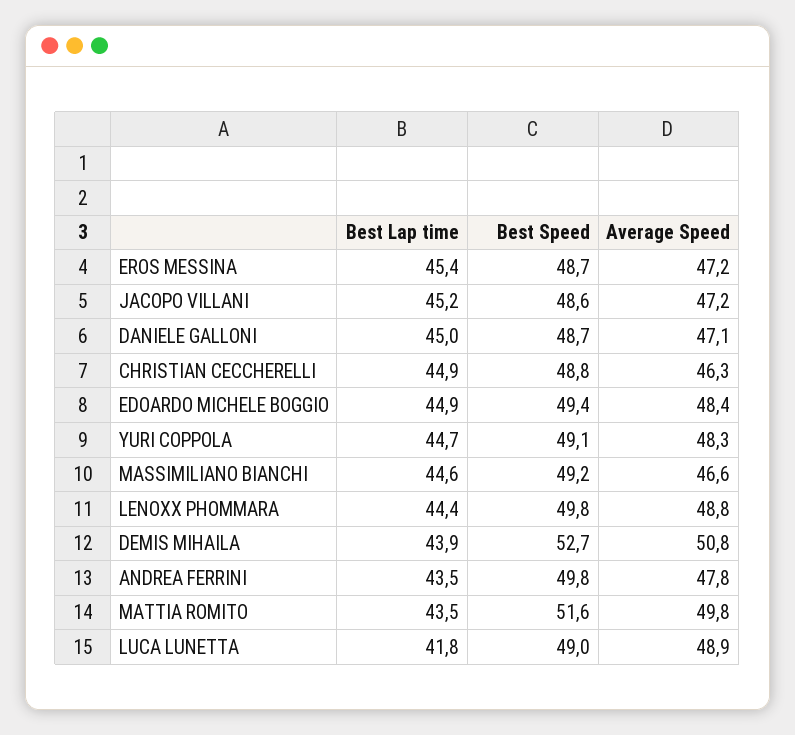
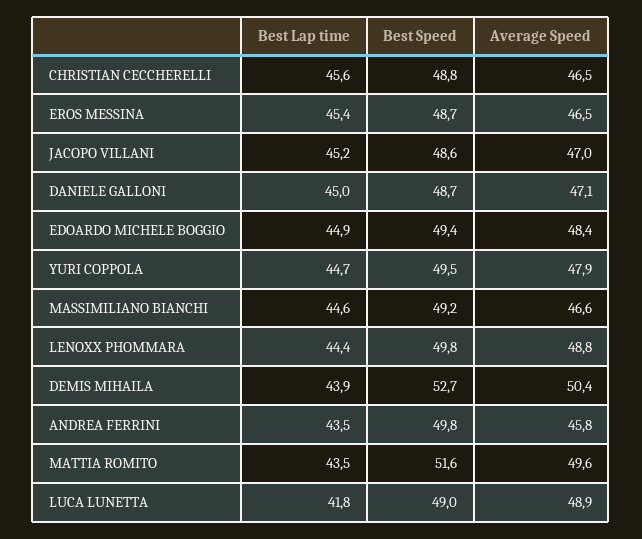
  {
    "Best Lap time": {
      "EROS MESSINA": 45.4,
      "JACOPO VILLANI": 45.2,
      "DANIELE GALLONI": 45,
-     "CHRISTIAN CECCHERELLI": 44.9,
+     "CHRISTIAN CECCHERELLI": 45.6,
      "EDOARDO MICHELE BOGGIO": 44.9,
      "YURI COPPOLA": 44.7,
      "MASSIMILIANO BIANCHI": 44.6,
      "LENOXX PHOMMARA": 44.4,
      "DEMIS MIHAILA": 43.9,
      "ANDREA FERRINI": 43.5,
      "MATTIA ROMITO": 43.5,
      "LUCA LUNETTA": 41.8
    },
    "Best Speed": {
      "EROS MESSINA": 48.7,
      "JACOPO VILLANI": 48.6,
      "DANIELE GALLONI": 48.7,
      "CHRISTIAN CECCHERELLI": 48.8,
      "EDOARDO MICHELE BOGGIO": 49.4,
-     "YURI COPPOLA": 49.1,
+     "YURI COPPOLA": 49.5,
      "MASSIMILIANO BIANCHI": 49.2,
      "LENOXX PHOMMARA": 49.8,
      "DEMIS MIHAILA": 52.7,
      "ANDREA FERRINI": 49.8,
      "MATTIA ROMITO": 51.6,
      "LUCA LUNETTA": 49
    },
    "Average Speed": {
-     "EROS MESSINA": 47.2,
+     "EROS MESSINA": 46.5,
-     "JACOPO VILLANI": 47.2,
+     "JACOPO VILLANI": 47,
      "DANIELE GALLONI": 47.1,
-     "CHRISTIAN CECCHERELLI": 46.3,
+     "CHRISTIAN CECCHERELLI": 46.5,
      "EDOARDO MICHELE BOGGIO": 48.4,
-     "YURI COPPOLA": 48.3,
+     "YURI COPPOLA": 47.9,
      "MASSIMILIANO BIANCHI": 46.6,
      "LENOXX PHOMMARA": 48.8,
-     "DEMIS MIHAILA": 50.8,
+     "DEMIS MIHAILA": 50.4,
-     "ANDREA FERRINI": 47.8,
+     "ANDREA FERRINI": 45.8,
-     "MATTIA ROMITO": 49.8,
+     "MATTIA ROMITO": 49.6,
      "LUCA LUNETTA": 48.9
    }
  }

